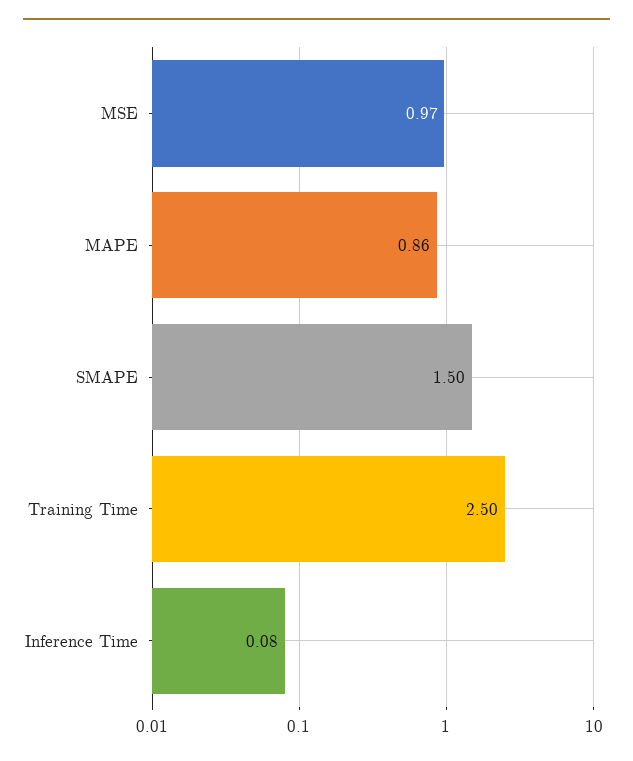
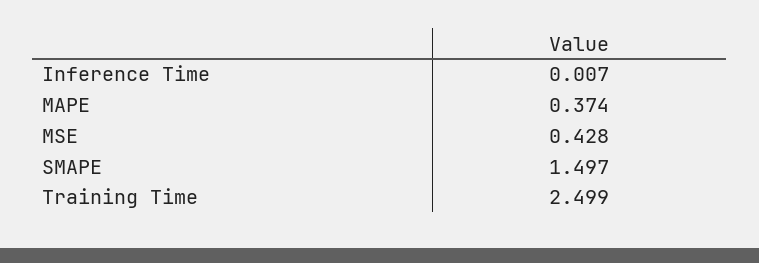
  {
-   "MSE": 0.97,
+   "MSE": 0.428,
-   "MAPE": 0.86,
+   "MAPE": 0.374,
    "SMAPE": 1.497,
    "Training Time": 2.499,
-   "Inference Time": 0.08
+   "Inference Time": 0.007
  }

